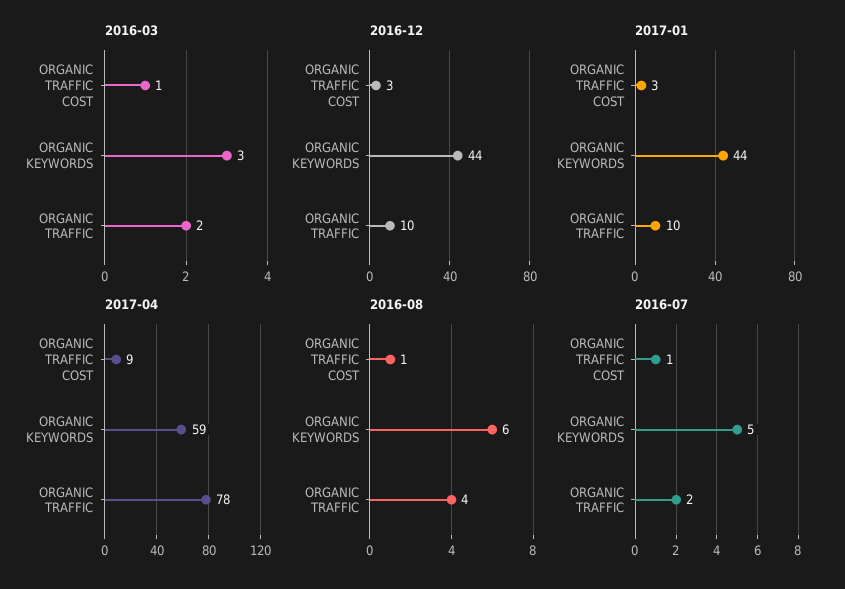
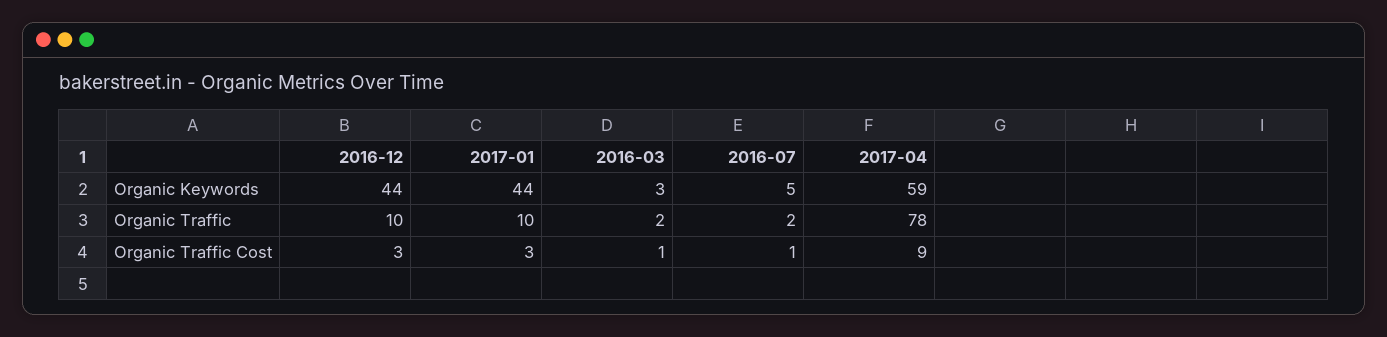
  {
    "2016-03": {
      "ORGANIC TRAFFIC COST": 1,
      "ORGANIC KEYWORDS": 3,
      "ORGANIC TRAFFIC": 2
    },
    "2016-12": {
      "ORGANIC TRAFFIC COST": 3,
      "ORGANIC KEYWORDS": 44,
      "ORGANIC TRAFFIC": 10
    },
    "2017-01": {
      "ORGANIC TRAFFIC COST": 3,
      "ORGANIC KEYWORDS": 44,
      "ORGANIC TRAFFIC": 10
    },
    "2017-04": {
      "ORGANIC TRAFFIC COST": 9,
      "ORGANIC KEYWORDS": 59,
      "ORGANIC TRAFFIC": 78
    },
-   "2016-08": {
-     "ORGANIC TRAFFIC COST": 1,
-     "ORGANIC KEYWORDS": 6,
-     "ORGANIC TRAFFIC": 4
-   },
    "2016-07": {
      "ORGANIC TRAFFIC COST": 1,
      "ORGANIC KEYWORDS": 5,
      "ORGANIC TRAFFIC": 2
    }
  }

